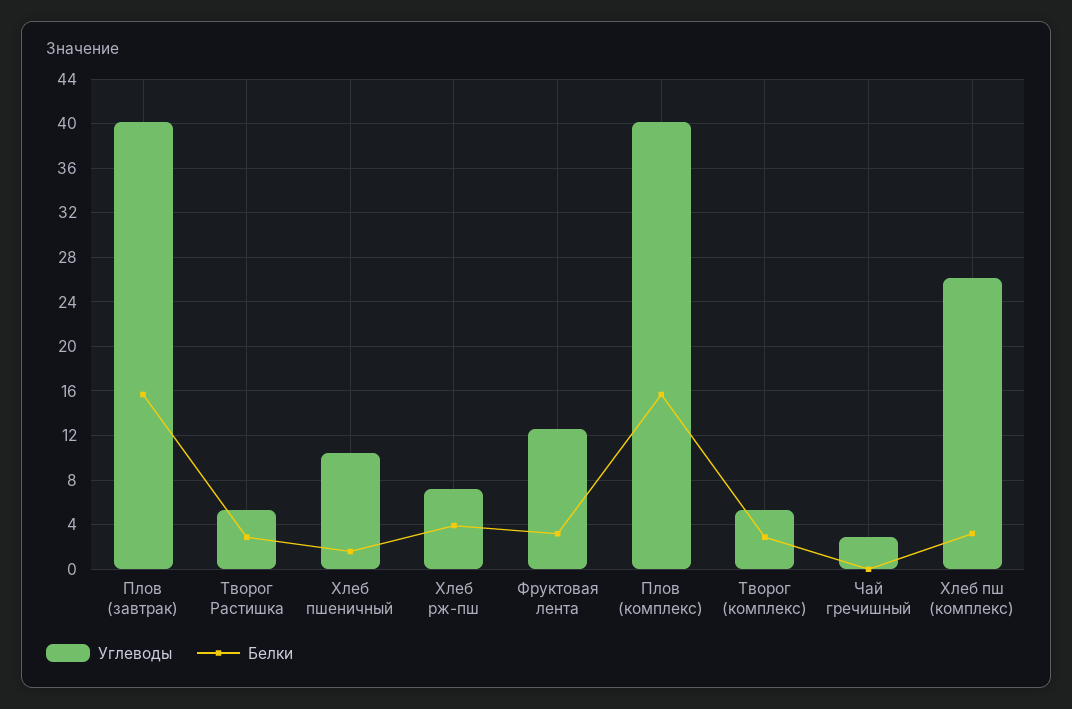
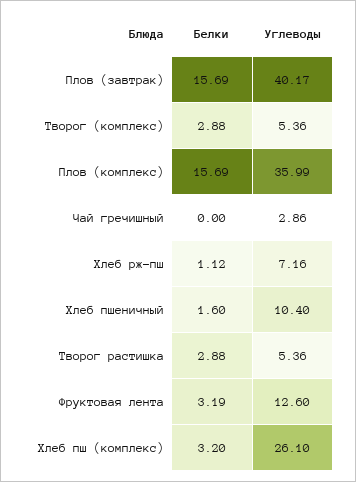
  {
    "Углеводы": {
      "Плов (завтрак)": 40.17,
      "Творог Растишка": 5.36,
      "Хлеб пшеничный": 10.4,
      "Хлеб рж-пш": 7.16,
      "Фруктовая лента": 12.6,
-     "Плов (комплекс)": 40,
+     "Плов (комплекс)": 35.99,
      "Творог (комплекс)": 5.36,
      "Чай гречишный": 2.86,
      "Хлеб пш (комплекс)": 26.1
    },
    "Белки": {
      "Плов (завтрак)": 15.69,
      "Творог Растишка": 2.88,
      "Хлеб пшеничный": 1.6,
-     "Хлеб рж-пш": 4,
+     "Хлеб рж-пш": 1.12,
      "Фруктовая лента": 3.19,
      "Плов (комплекс)": 15.69,
      "Творог (комплекс)": 2.88,
      "Чай гречишный": 0,
      "Хлеб пш (комплекс)": 3.2
    }
  }

